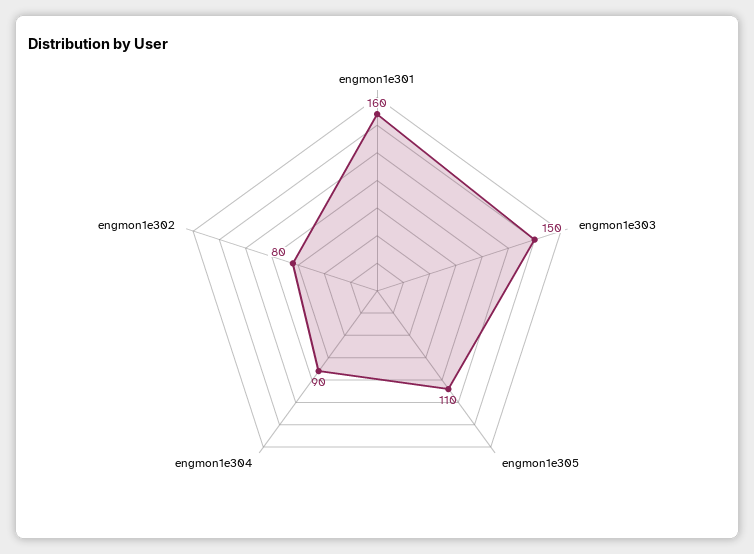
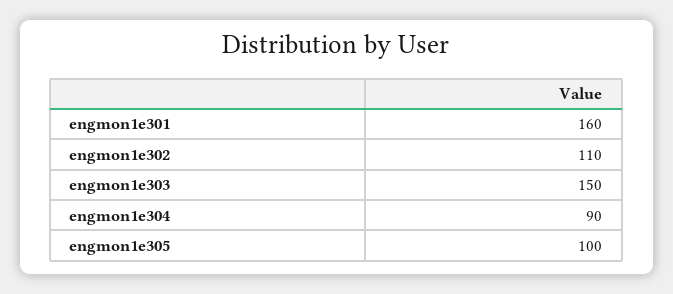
  {
    "engmon1e301": 160,
    "engmon1e303": 150,
-   "engmon1e305": 110,
+   "engmon1e305": 100,
    "engmon1e304": 90,
-   "engmon1e302": 80
+   "engmon1e302": 110
  }

